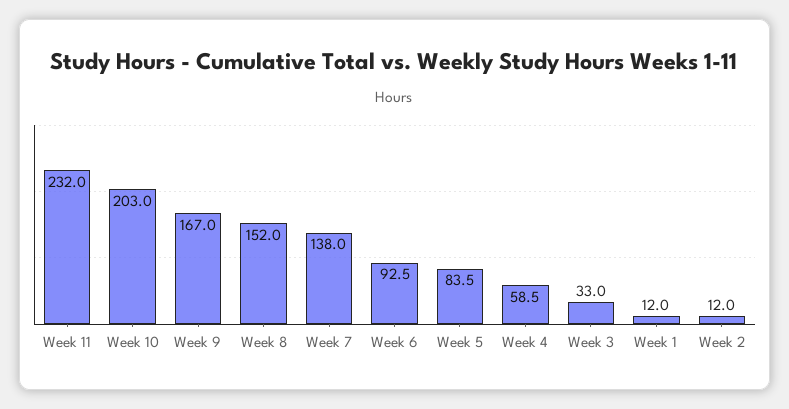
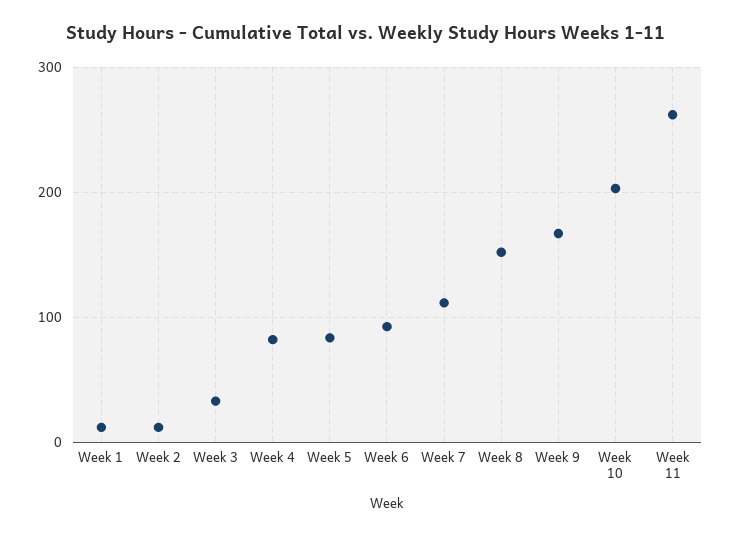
  {
-   "Week 11": 232,
+   "Week 11": 260,
    "Week 10": 203,
    "Week 9": 167,
    "Week 8": 152,
-   "Week 7": 138,
+   "Week 7": 110,
    "Week 6": 92.5,
    "Week 5": 83.5,
-   "Week 4": 58.5,
+   "Week 4": 80,
    "Week 3": 33,
    "Week 1": 12,
    "Week 2": 12
  }

